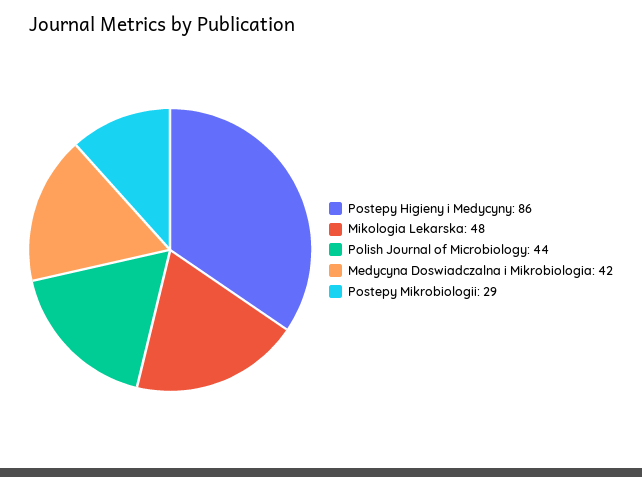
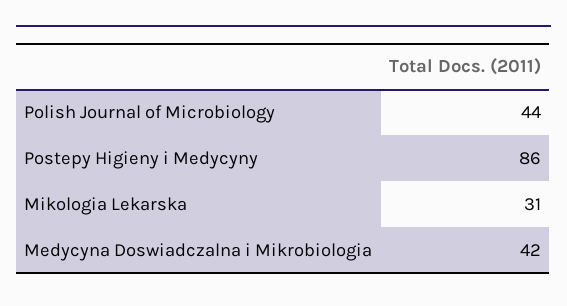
  {
    "Postepy Higieny i Medycyny": 86,
-   "Mikologia Lekarska": 48,
+   "Mikologia Lekarska": 31,
    "Polish Journal of Microbiology": 44,
-   "Medycyna Doswiadczalna i Mikrobiologia": 42,
+   "Medycyna Doswiadczalna i Mikrobiologia": 42
-   "Postepy Mikrobiologii": 29
  }

